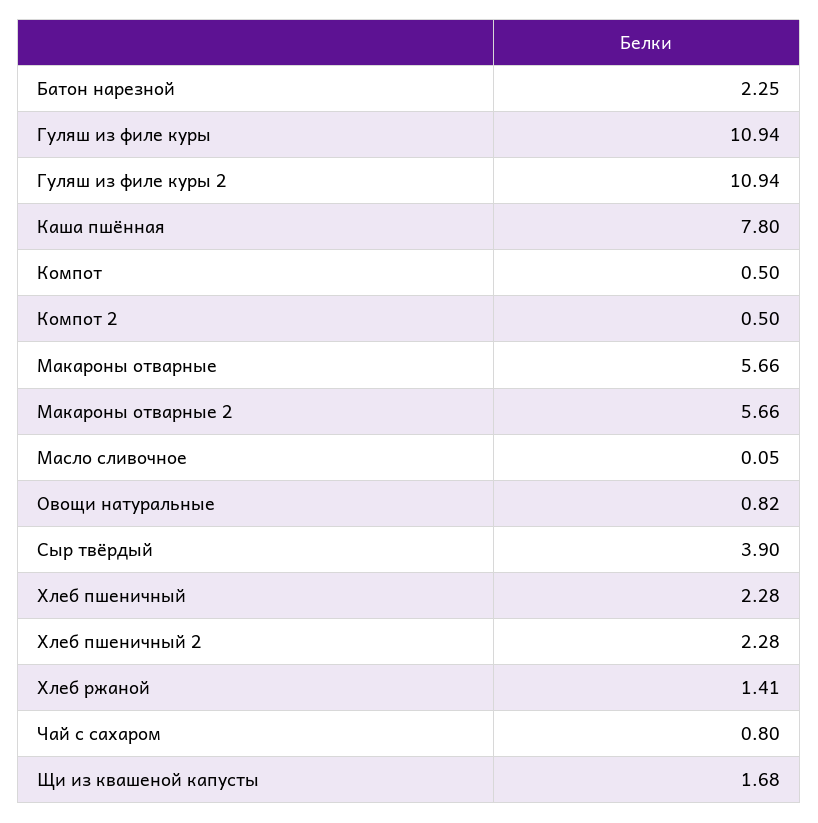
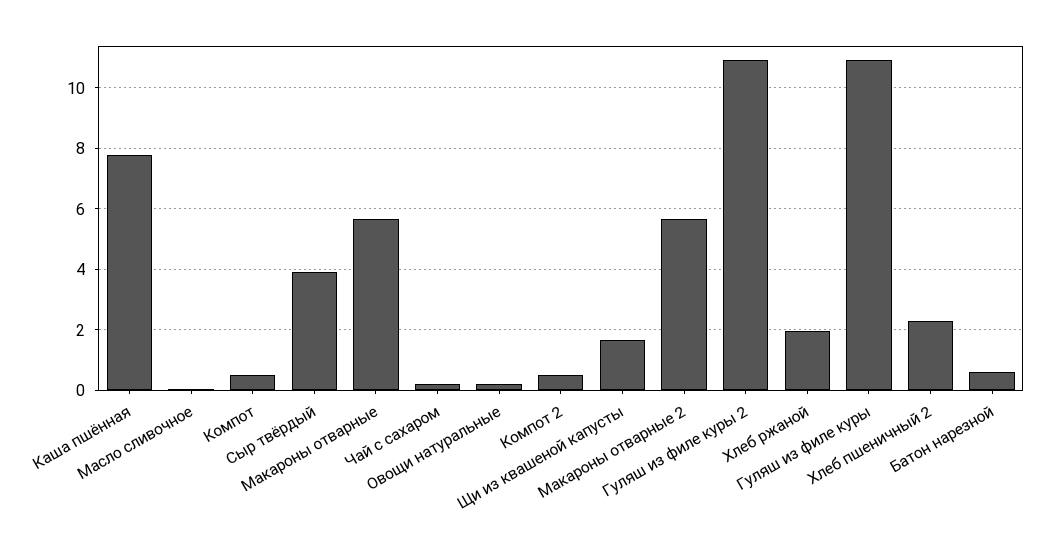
  {
-   "Батон нарезной": 2.25,
+   "Батон нарезной": 0.6,
    "Гуляш из филе куры": 10.94,
    "Гуляш из филе куры 2": 10.94,
    "Каша пшённая": 7.8,
    "Компот": 0.5,
    "Компот 2": 0.5,
    "Макароны отварные": 5.66,
    "Макароны отварные 2": 5.66,
    "Масло сливочное": 0.05,
-   "Овощи натуральные": 0.82,
+   "Овощи натуральные": 0.2,
    "Сыр твёрдый": 3.9,
-   "Хлеб пшеничный": 2.28,
    "Хлеб пшеничный 2": 2.28,
-   "Хлеб ржаной": 1.41,
+   "Хлеб ржаной": 2,
-   "Чай с сахаром": 0.8,
+   "Чай с сахаром": 0.2,
    "Щи из квашеной капусты": 1.68
  }

